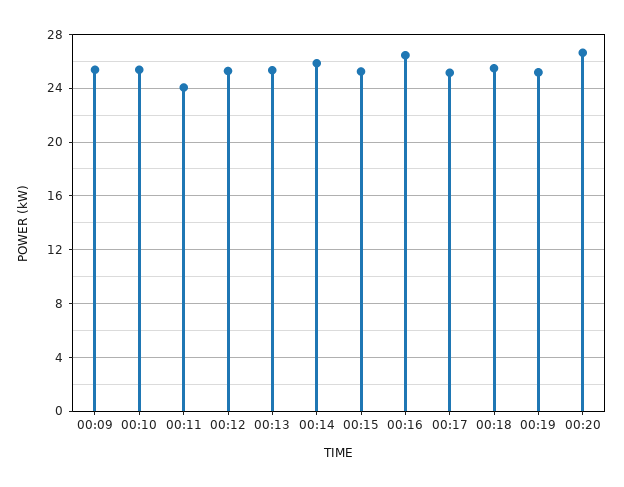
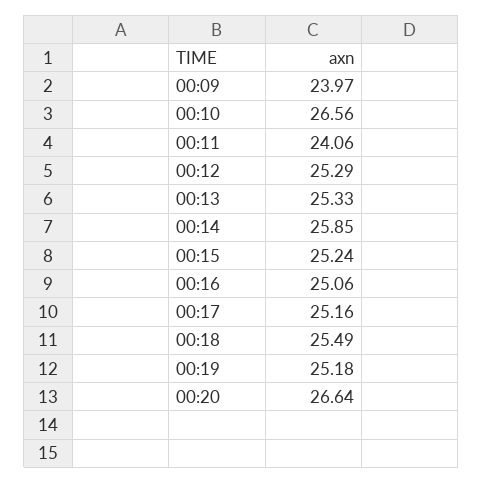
  {
-   "00:09": 25.5,
+   "00:09": 23.97,
-   "00:10": 25.5,
+   "00:10": 26.56,
    "00:11": 24.06,
    "00:12": 25.29,
    "00:13": 25.33,
    "00:14": 25.85,
    "00:15": 25.24,
-   "00:16": 26.5,
+   "00:16": 25.06,
    "00:17": 25.16,
    "00:18": 25.49,
    "00:19": 25.18,
    "00:20": 26.64
  }

